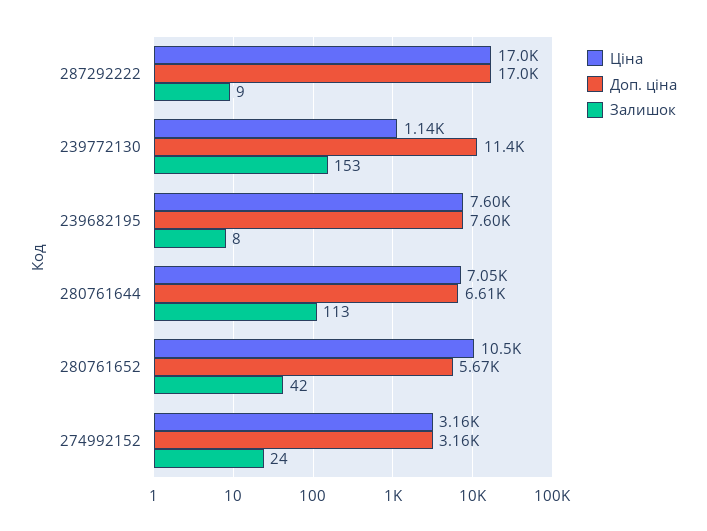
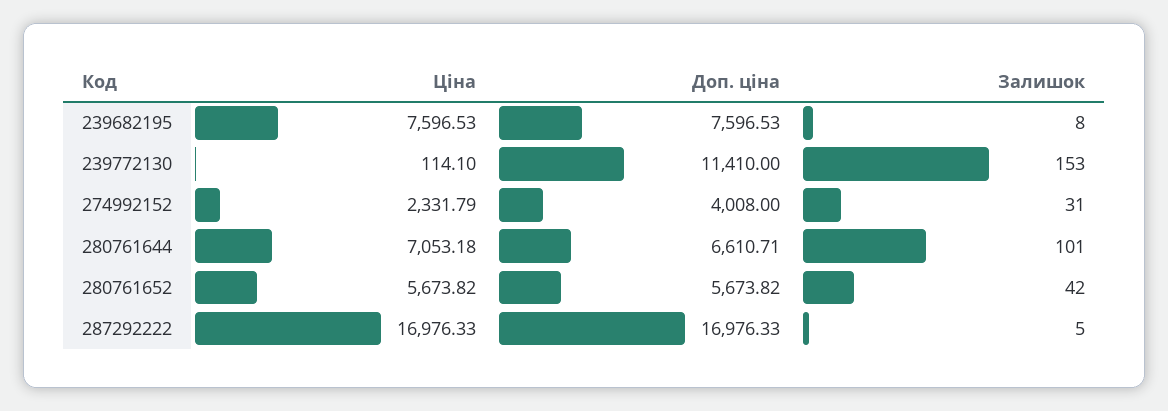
  {
    "Ціна": {
      "287292222": 16976.33,
-     "239772130": 1140,
+     "239772130": 114.1,
      "239682195": 7596.53,
      "280761644": 7053.18,
-     "280761652": 10500,
+     "280761652": 5673.82,
-     "274992152": 3160
+     "274992152": 2331.79
    },
    "Доп. ціна": {
      "287292222": 16976.33,
      "239772130": 11410,
      "239682195": 7596.53,
      "280761644": 6610.71,
      "280761652": 5673.82,
-     "274992152": 3160
+     "274992152": 4008
    },
    "Залишок": {
-     "287292222": 9,
+     "287292222": 5,
      "239772130": 153,
      "239682195": 8,
-     "280761644": 113,
+     "280761644": 101,
      "280761652": 42,
-     "274992152": 24
+     "274992152": 31
    }
  }

